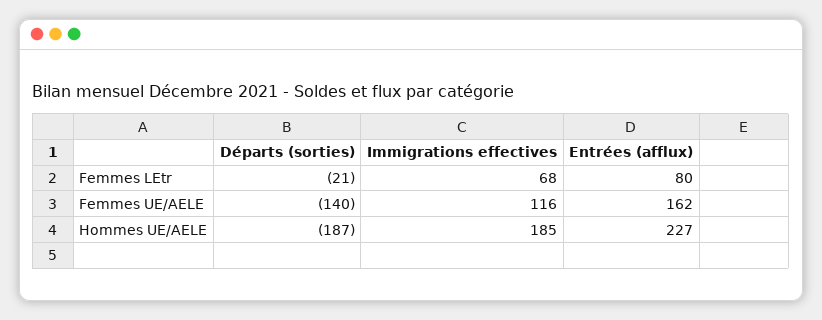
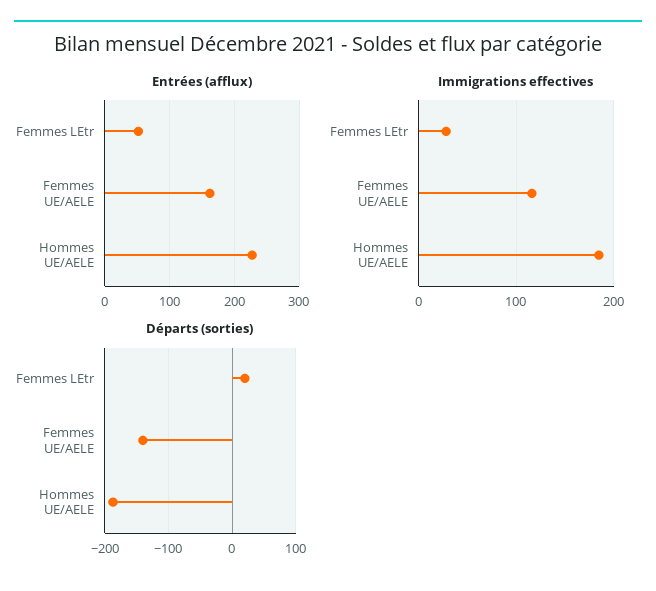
  {
    "Départs (sorties)": {
-     "Femmes LEtr": -21,
+     "Femmes LEtr": 20,
      "Femmes UE/AELE": -140,
      "Hommes UE/AELE": -187
    },
    "Immigrations effectives": {
-     "Femmes LEtr": 68,
+     "Femmes LEtr": 30,
      "Femmes UE/AELE": 116,
      "Hommes UE/AELE": 185
    },
    "Entrées (afflux)": {
-     "Femmes LEtr": 80,
+     "Femmes LEtr": 50,
      "Femmes UE/AELE": 162,
      "Hommes UE/AELE": 227
    }
  }

